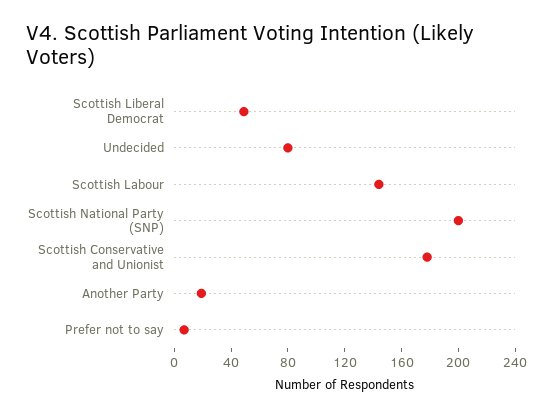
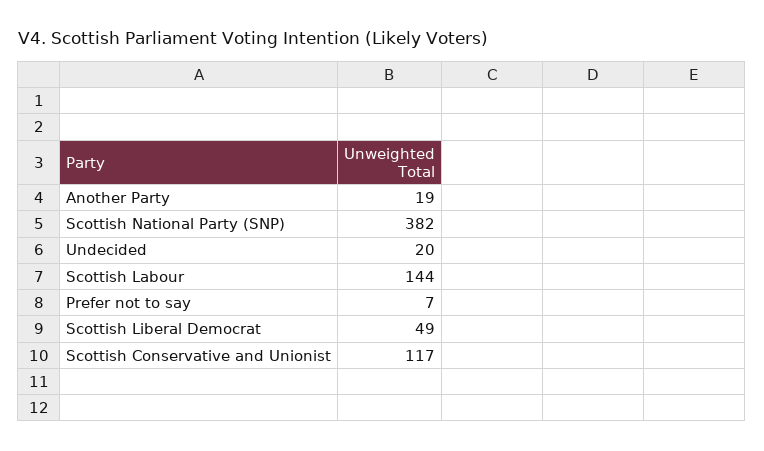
  {
    "Scottish Liberal Democrat": 49,
-   "Undecided": 80,
+   "Undecided": 20,
    "Scottish Labour": 144,
-   "Scottish National Party (SNP)": 200,
+   "Scottish National Party (SNP)": 382,
-   "Scottish Conservative and Unionist": 180,
+   "Scottish Conservative and Unionist": 117,
    "Another Party": 19,
    "Prefer not to say": 7
  }

